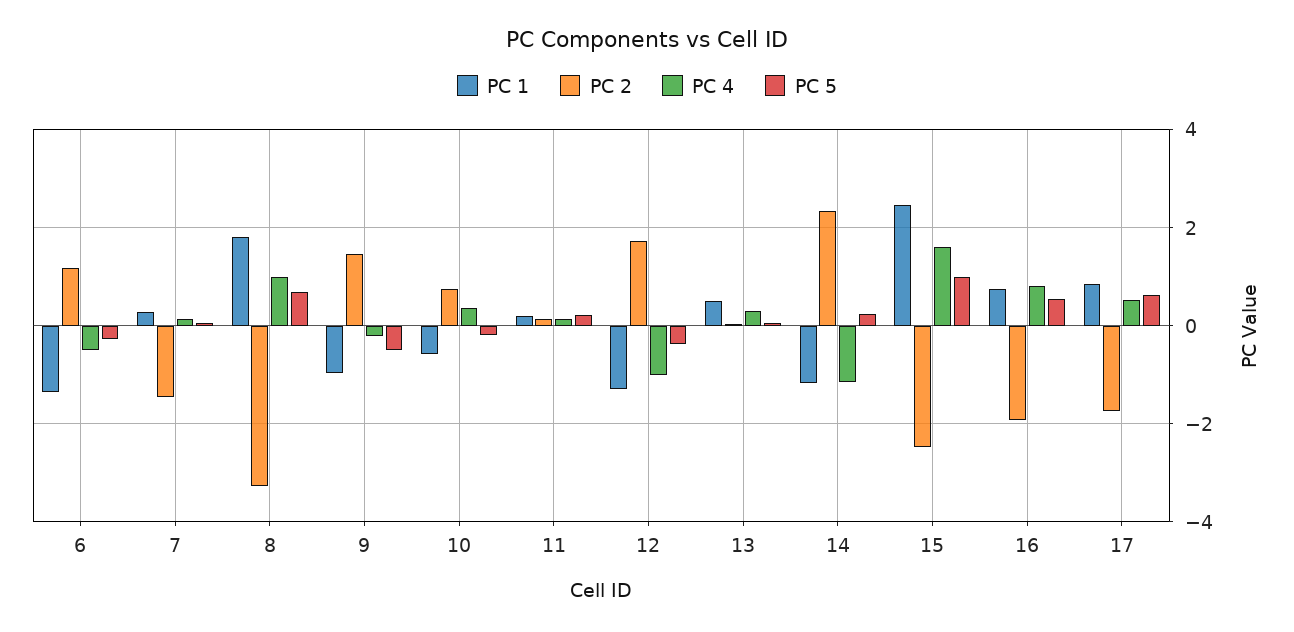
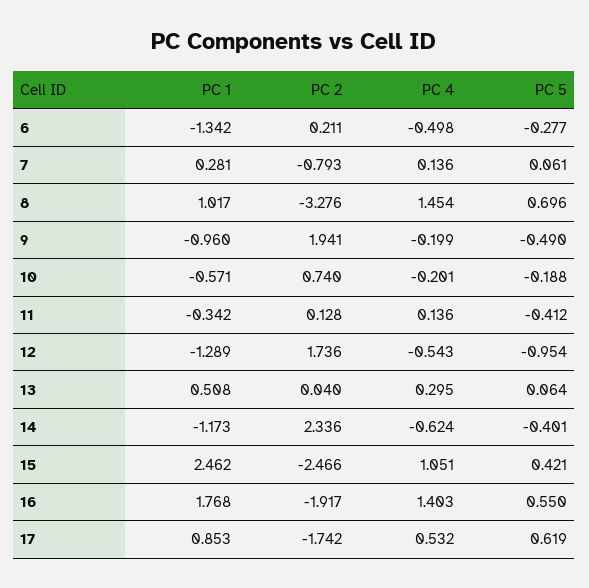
  {
    "PC 1": {
      "6": -1.342,
      "7": 0.281,
-     "8": 1.8,
+     "8": 1.017,
      "9": -0.96,
      "10": -0.571,
-     "11": 0.2,
+     "11": -0.342,
      "12": -1.289,
      "13": 0.508,
      "14": -1.173,
      "15": 2.462,
-     "16": 0.8,
+     "16": 1.768,
      "17": 0.853
    },
    "PC 2": {
-     "6": 1.2,
+     "6": 0.211,
-     "7": -1.4,
+     "7": -0.793,
      "8": -3.276,
-     "9": 1.4,
+     "9": 1.941,
      "10": 0.74,
      "11": 0.128,
      "12": 1.736,
      "13": 0.04,
      "14": 2.336,
      "15": -2.466,
      "16": -1.917,
      "17": -1.742
    },
    "PC 4": {
      "6": -0.498,
      "7": 0.136,
-     "8": 1,
+     "8": 1.454,
      "9": -0.199,
-     "10": 0.4,
+     "10": -0.201,
      "11": 0.136,
-     "12": -1,
+     "12": -0.543,
      "13": 0.295,
-     "14": -1.2,
+     "14": -0.624,
-     "15": 1.6,
+     "15": 1.051,
-     "16": 0.8,
+     "16": 1.403,
      "17": 0.532
    },
    "PC 5": {
      "6": -0.277,
      "7": 0.061,
      "8": 0.696,
      "9": -0.49,
      "10": -0.188,
-     "11": 0.2,
+     "11": -0.412,
-     "12": -0.4,
+     "12": -0.954,
      "13": 0.064,
-     "14": 0.2,
+     "14": -0.401,
-     "15": 1,
+     "15": 0.421,
      "16": 0.55,
      "17": 0.619
    }
  }

